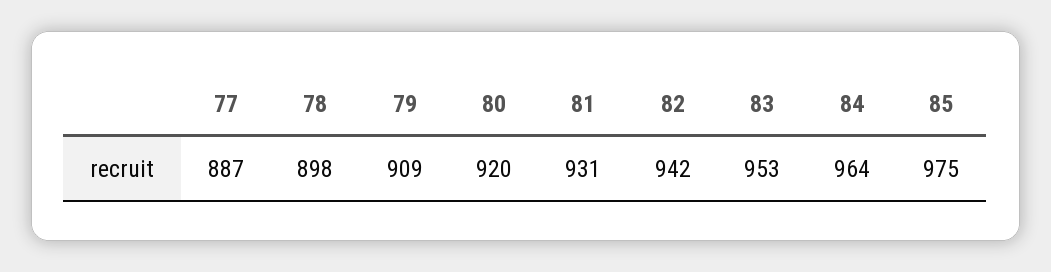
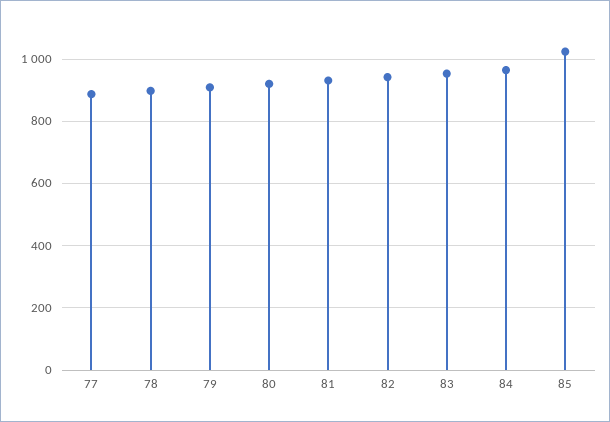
  {
    "77": 887,
    "78": 898,
    "79": 909,
    "80": 920,
    "81": 931,
    "82": 942,
    "83": 953,
    "84": 964,
-   "85": 975
+   "85": 1020
  }

